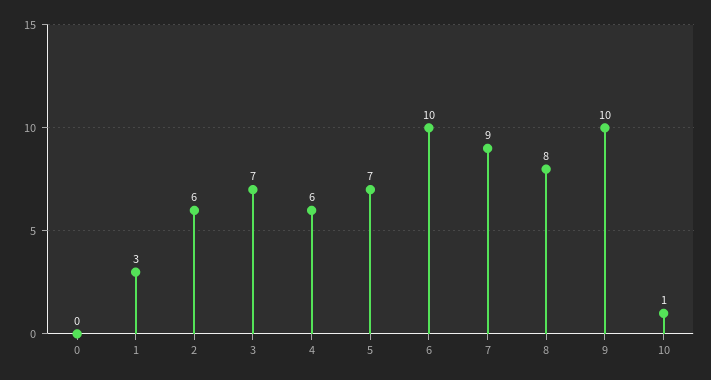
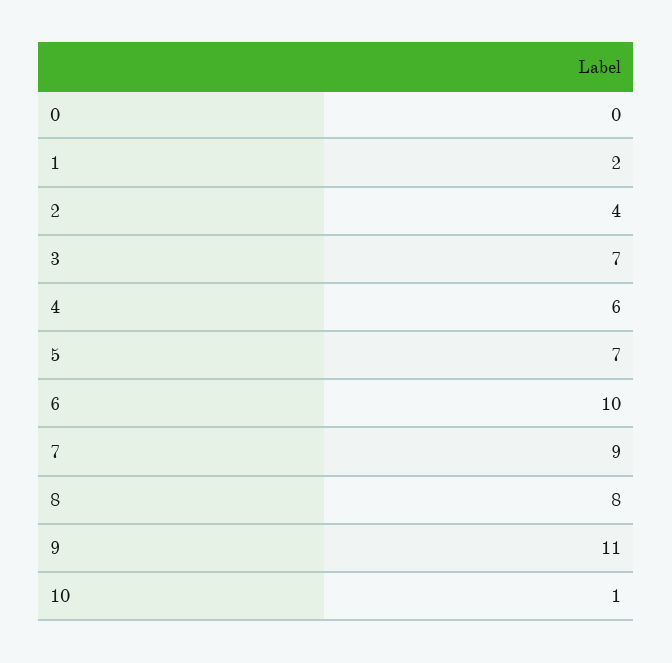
  {
    "0": 0,
-   "1": 3,
+   "1": 2,
-   "2": 6,
+   "2": 4,
    "3": 7,
    "4": 6,
    "5": 7,
    "6": 10,
    "7": 9,
    "8": 8,
-   "9": 10,
+   "9": 11,
    "10": 1
  }

